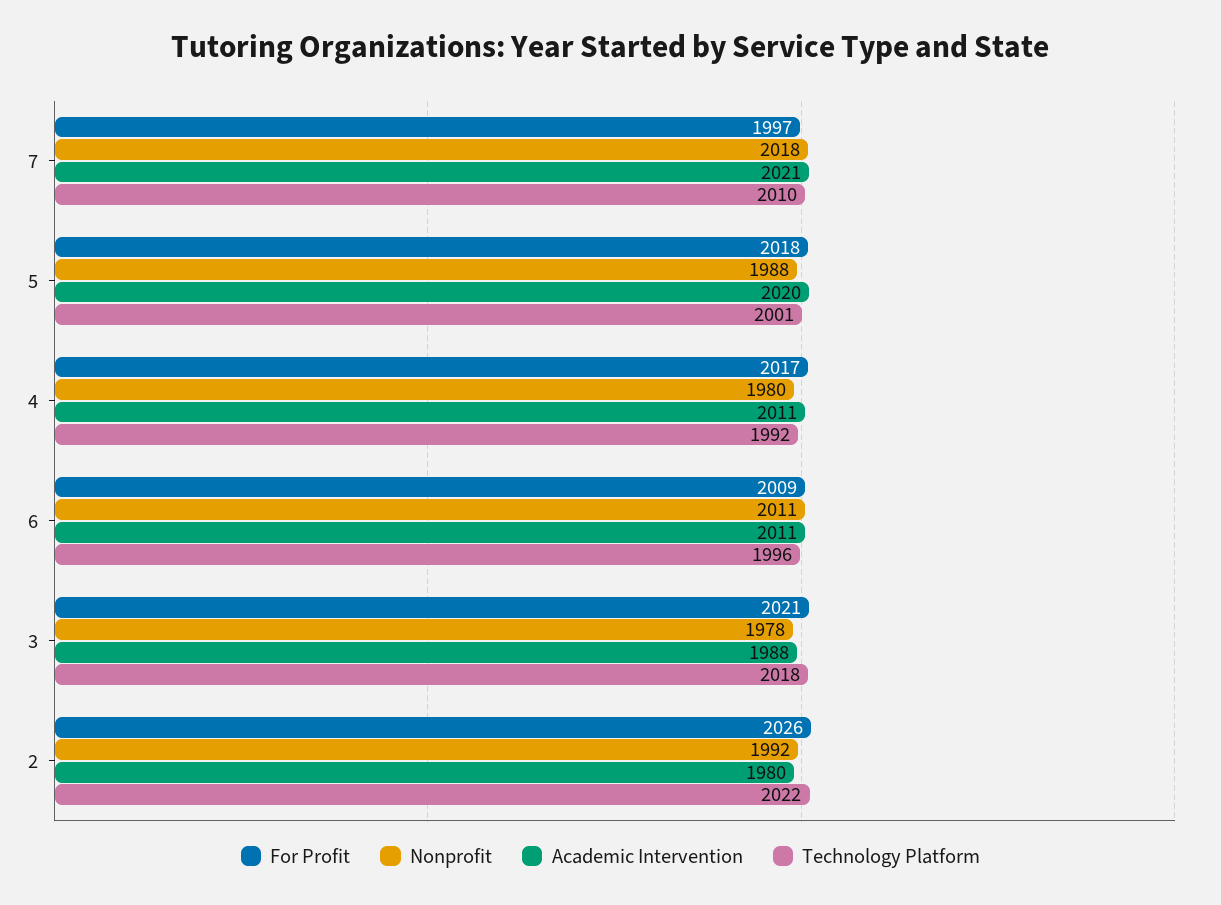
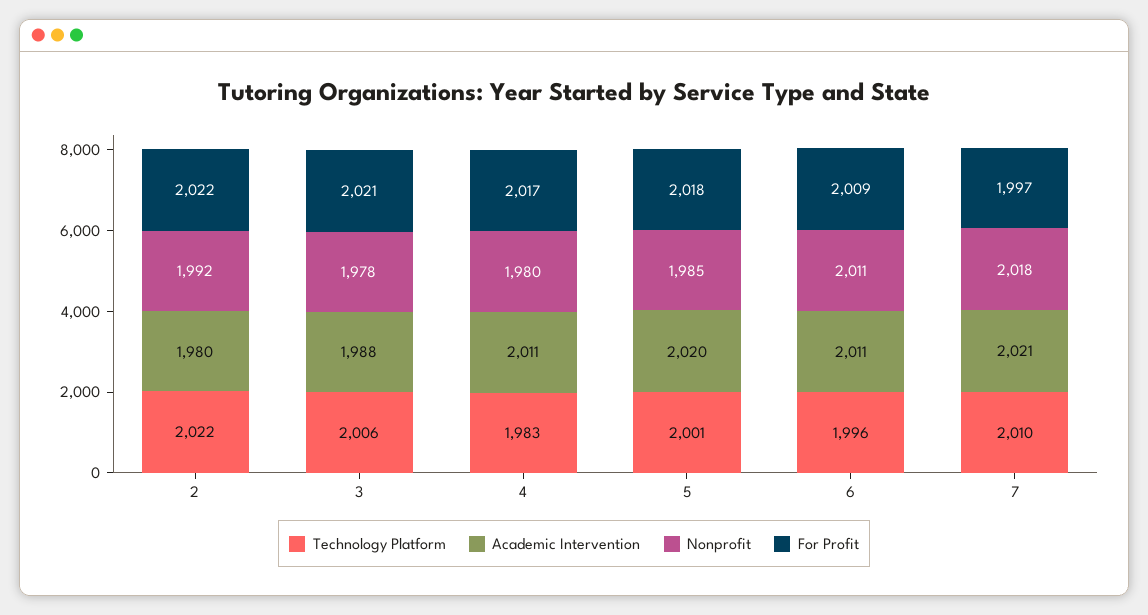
  {
    "For Profit": {
      "7": 1997,
      "5": 2018,
      "4": 2017,
      "6": 2009,
      "3": 2021,
-     "2": 2026
+     "2": 2022
    },
    "Nonprofit": {
      "7": 2018,
-     "5": 1988,
+     "5": 1985,
      "4": 1980,
      "6": 2011,
      "3": 1978,
      "2": 1992
    },
    "Academic Intervention": {
      "7": 2021,
      "5": 2020,
      "4": 2011,
      "6": 2011,
      "3": 1988,
      "2": 1980
    },
    "Technology Platform": {
      "7": 2010,
      "5": 2001,
-     "4": 1992,
+     "4": 1983,
      "6": 1996,
-     "3": 2018,
+     "3": 2006,
      "2": 2022
    }
  }

